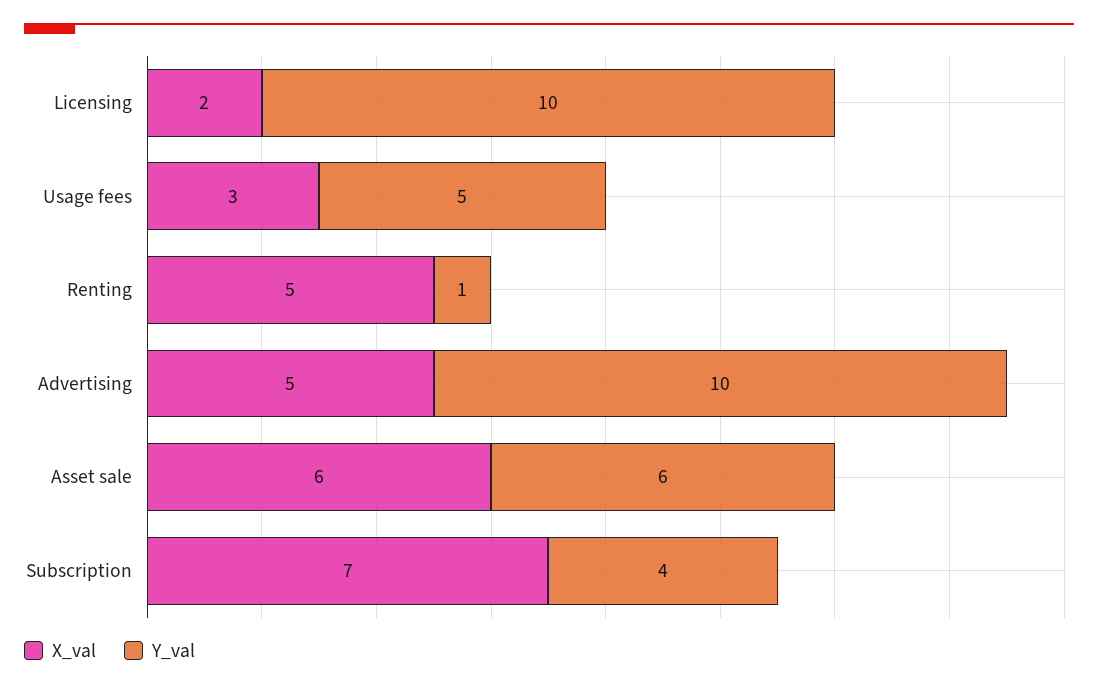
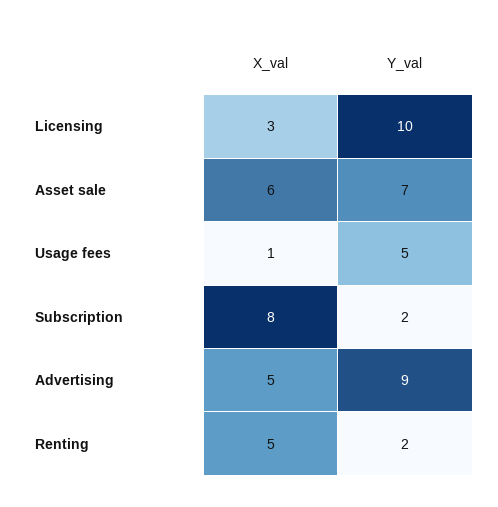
  {
    "X_val": {
-     "Licensing": 2,
+     "Licensing": 3,
-     "Usage fees": 3,
+     "Usage fees": 1,
      "Renting": 5,
      "Advertising": 5,
      "Asset sale": 6,
-     "Subscription": 7
+     "Subscription": 8
    },
    "Y_val": {
      "Licensing": 10,
      "Usage fees": 5,
-     "Renting": 1,
+     "Renting": 2,
-     "Advertising": 10,
+     "Advertising": 9,
-     "Asset sale": 6,
+     "Asset sale": 7,
-     "Subscription": 4
+     "Subscription": 2
    }
  }

